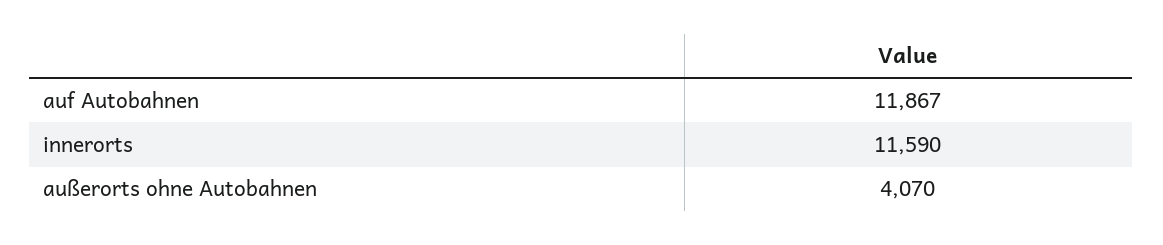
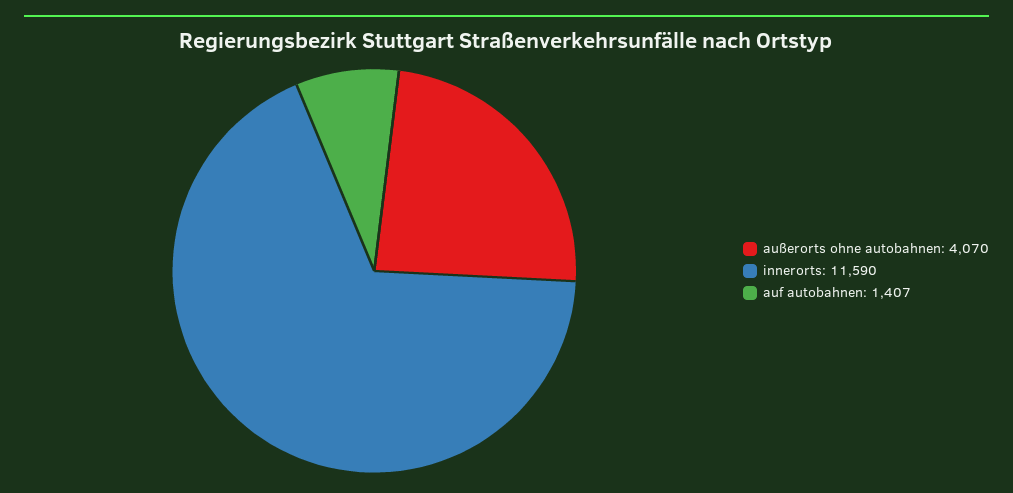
  {
-   "auf Autobahnen": 11867,
+   "auf Autobahnen": 1407,
    "innerorts": 11590,
    "außerorts ohne Autobahnen": 4070
  }

